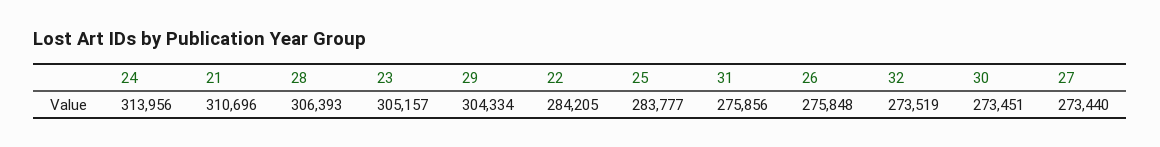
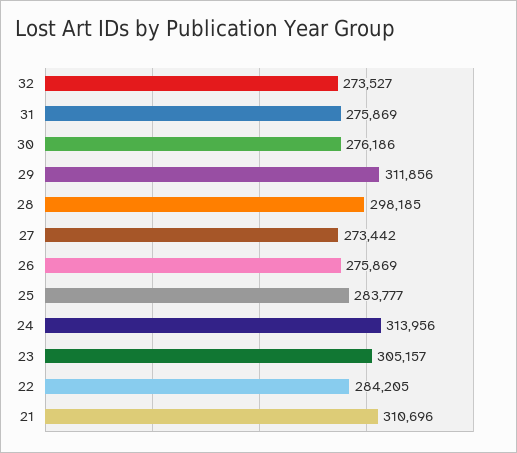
  {
    "24": 313956,
    "21": 310696,
-   "28": 306393,
+   "28": 298185,
    "23": 305157,
-   "29": 304334,
+   "29": 311856,
    "22": 284205,
    "25": 283777,
-   "31": 275856,
+   "31": 275869,
-   "26": 275848,
+   "26": 275869,
-   "32": 273519,
+   "32": 273527,
-   "30": 273451,
+   "30": 276186,
-   "27": 273440
+   "27": 273442
  }

